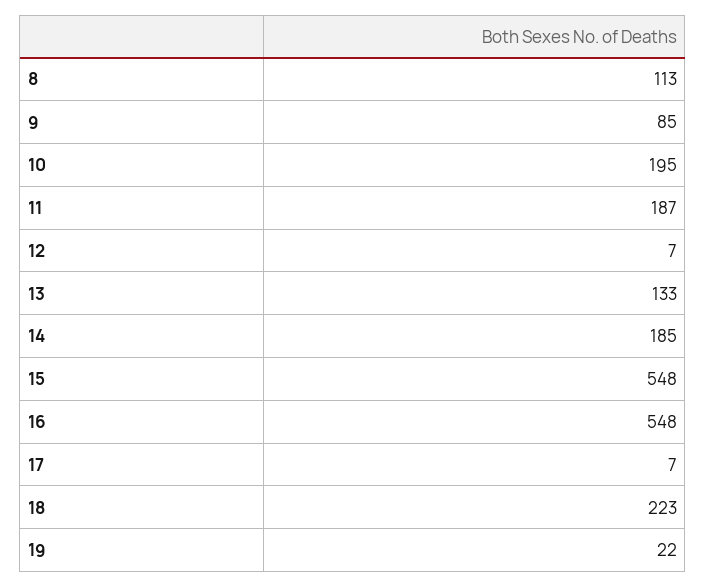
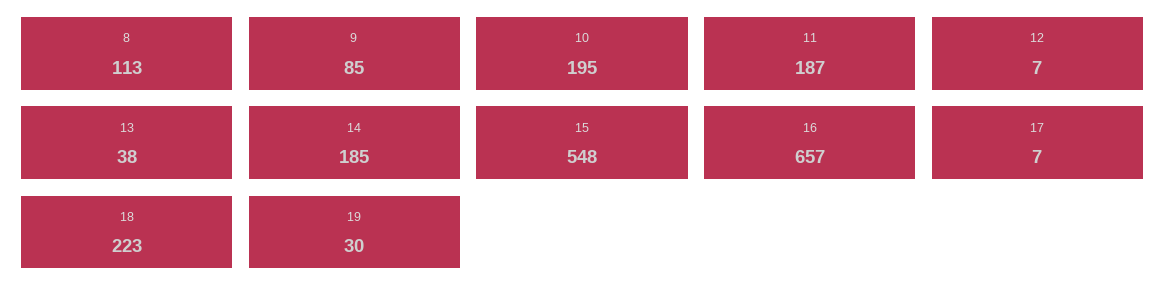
  {
    "8": 113,
    "9": 85,
    "10": 195,
    "11": 187,
    "12": 7,
-   "13": 133,
+   "13": 38,
    "14": 185,
    "15": 548,
-   "16": 548,
+   "16": 657,
    "17": 7,
    "18": 223,
-   "19": 22
+   "19": 30
  }

